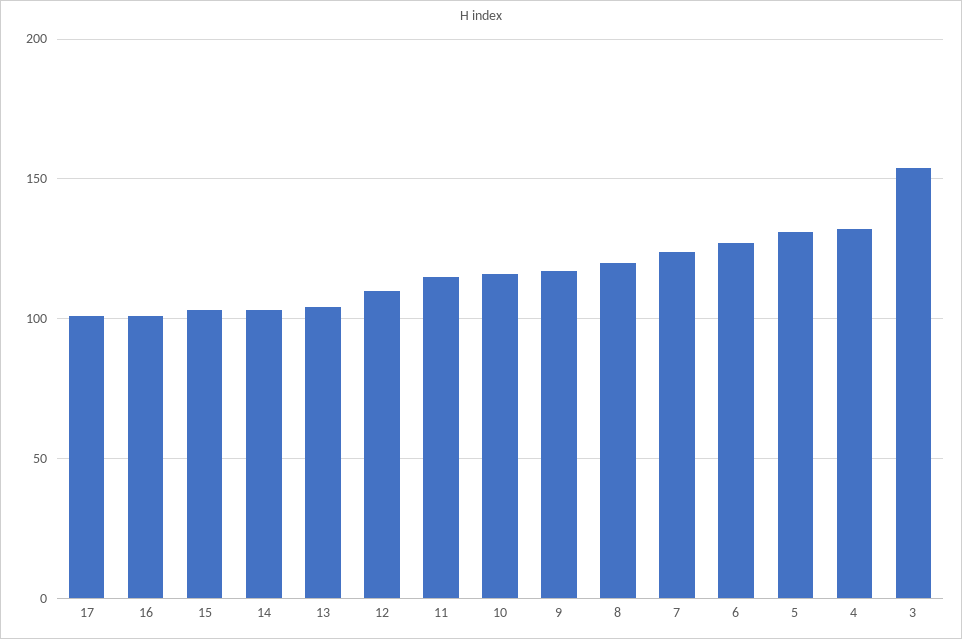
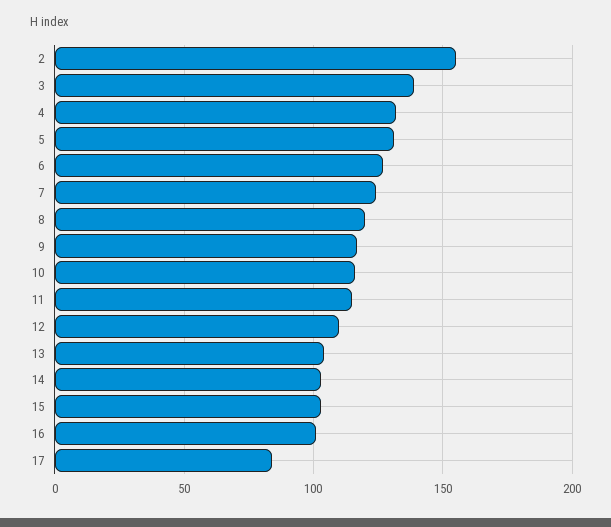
  {
-   "17": 100,
+   "17": 85,
    "16": 100,
    "15": 105,
    "14": 105,
    "13": 105,
    "12": 110,
    "11": 115,
    "10": 115,
    "9": 115,
    "8": 120,
    "7": 125,
    "6": 125,
    "5": 130,
    "4": 130,
-   "3": 155
+   "3": 140,
+   "2": 155
  }

